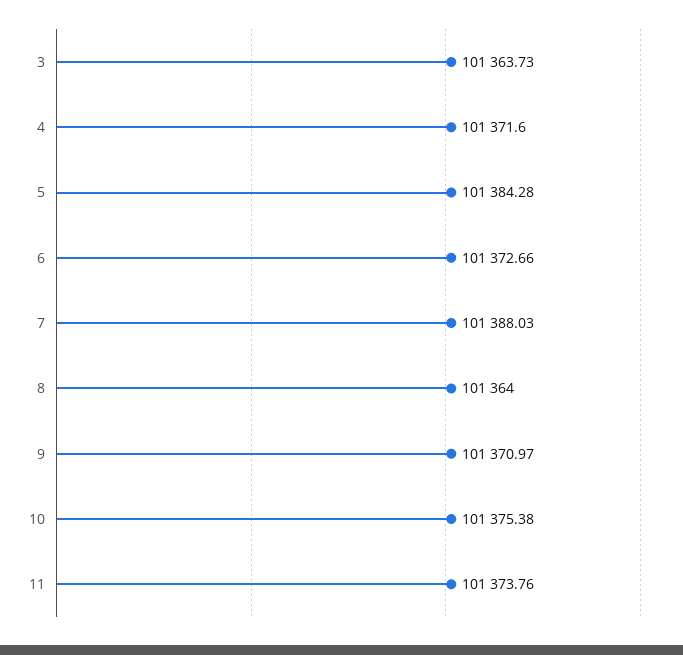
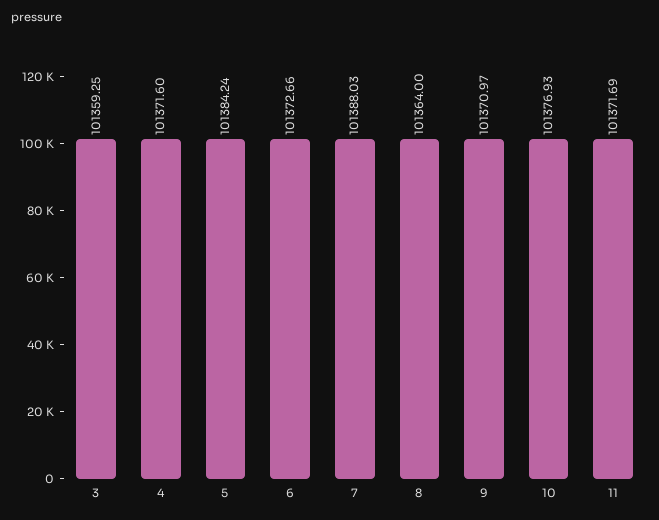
  {
-   "3": 101363.73,
+   "3": 101359.25,
    "4": 101371.6,
-   "5": 101384.28,
+   "5": 101384.24,
    "6": 101372.66,
    "7": 101388.03,
    "8": 101364,
    "9": 101370.97,
-   "10": 101375.38,
+   "10": 101376.93,
-   "11": 101373.76
+   "11": 101371.69
  }

